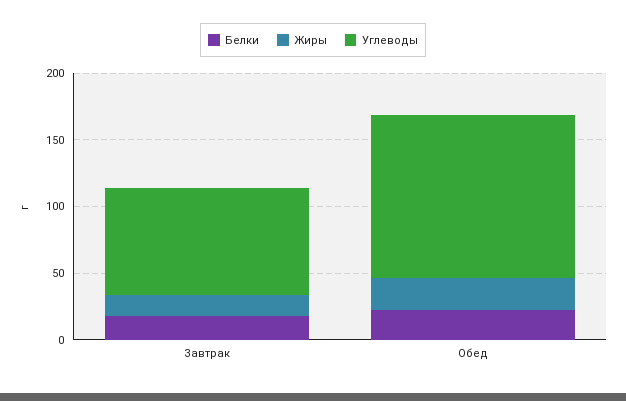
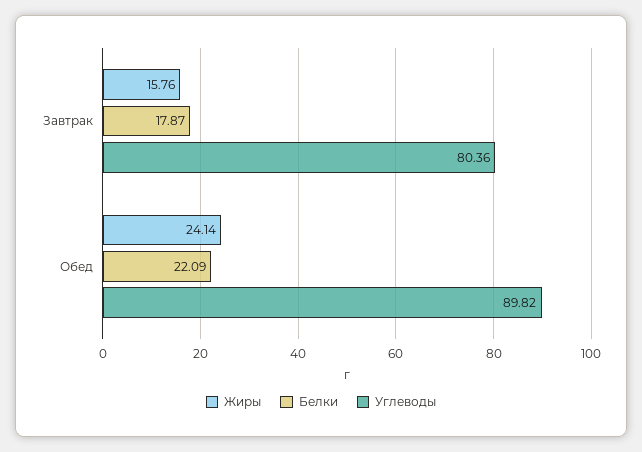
  {
    "Белки": {
      "Завтрак": 17.87,
      "Обед": 22.09
    },
    "Жиры": {
      "Завтрак": 15.76,
      "Обед": 24.14
    },
    "Углеводы": {
      "Завтрак": 80.36,
-     "Обед": 120
+     "Обед": 89.82
    }
  }

